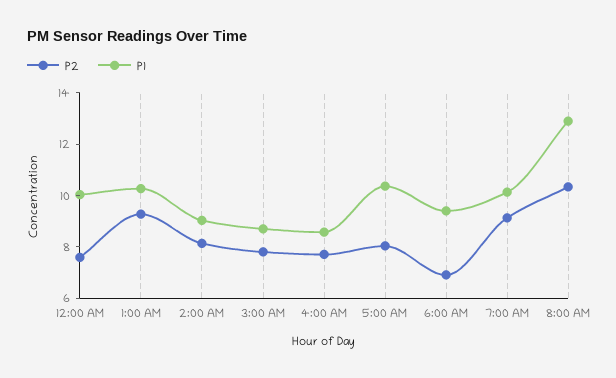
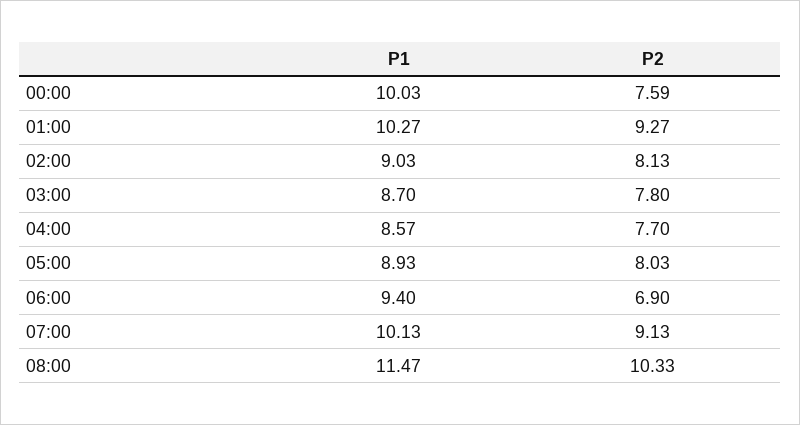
  {
    "P2": {
      "12:00 AM": 7.59,
      "1:00 AM": 9.27,
      "2:00 AM": 8.13,
      "3:00 AM": 7.8,
      "4:00 AM": 7.7,
      "5:00 AM": 8.03,
      "6:00 AM": 6.9,
      "7:00 AM": 9.13,
      "8:00 AM": 10.33
    },
    "P1": {
      "12:00 AM": 10.03,
      "1:00 AM": 10.27,
      "2:00 AM": 9.03,
      "3:00 AM": 8.7,
      "4:00 AM": 8.57,
-     "5:00 AM": 10.5,
+     "5:00 AM": 8.93,
      "6:00 AM": 9.4,
      "7:00 AM": 10.13,
-     "8:00 AM": 13
+     "8:00 AM": 11.47
    }
  }

